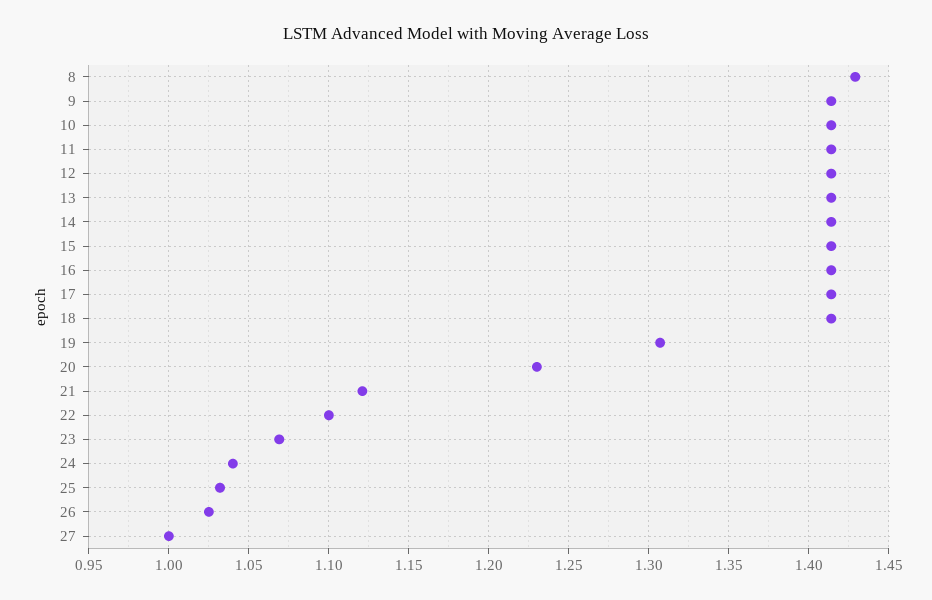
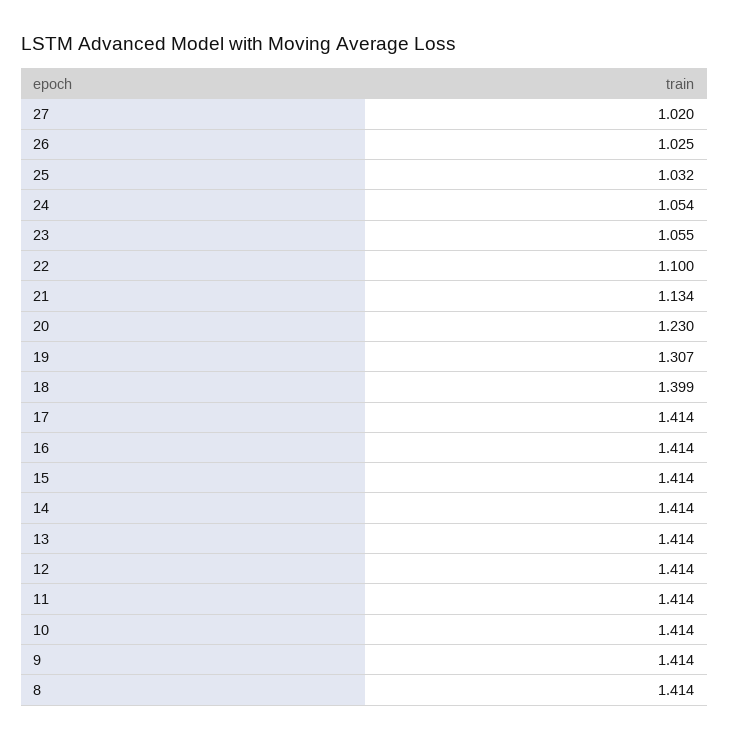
  {
-   "8": 1.43,
+   "8": 1.414,
    "9": 1.414,
    "10": 1.414,
    "11": 1.414,
    "12": 1.414,
    "13": 1.414,
    "14": 1.414,
    "15": 1.414,
    "16": 1.414,
    "17": 1.414,
-   "18": 1.415,
+   "18": 1.399,
    "19": 1.307,
    "20": 1.23,
-   "21": 1.12,
+   "21": 1.134,
    "22": 1.1,
-   "23": 1.07,
+   "23": 1.055,
-   "24": 1.04,
+   "24": 1.054,
    "25": 1.032,
    "26": 1.025,
-   "27": 1
+   "27": 1.02
  }

